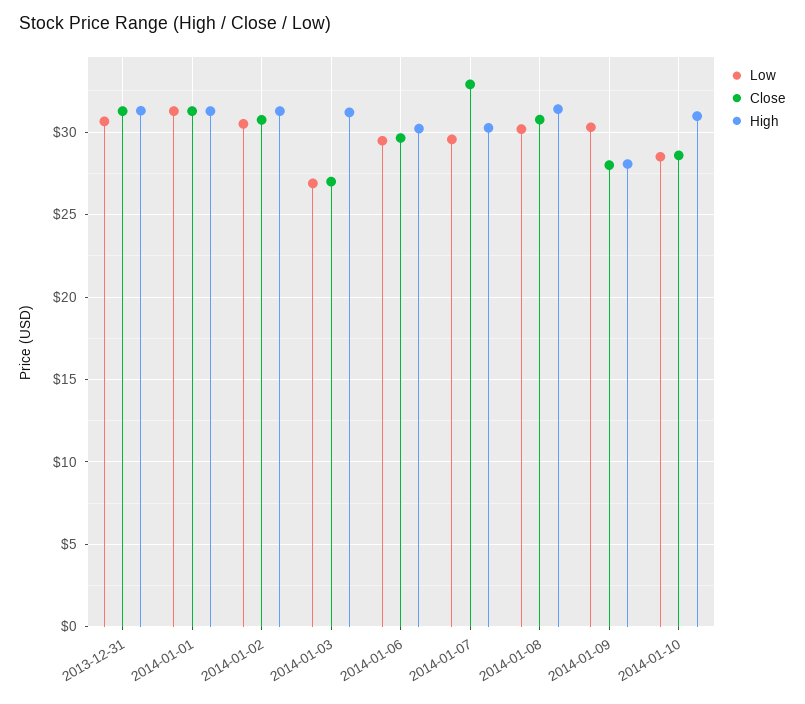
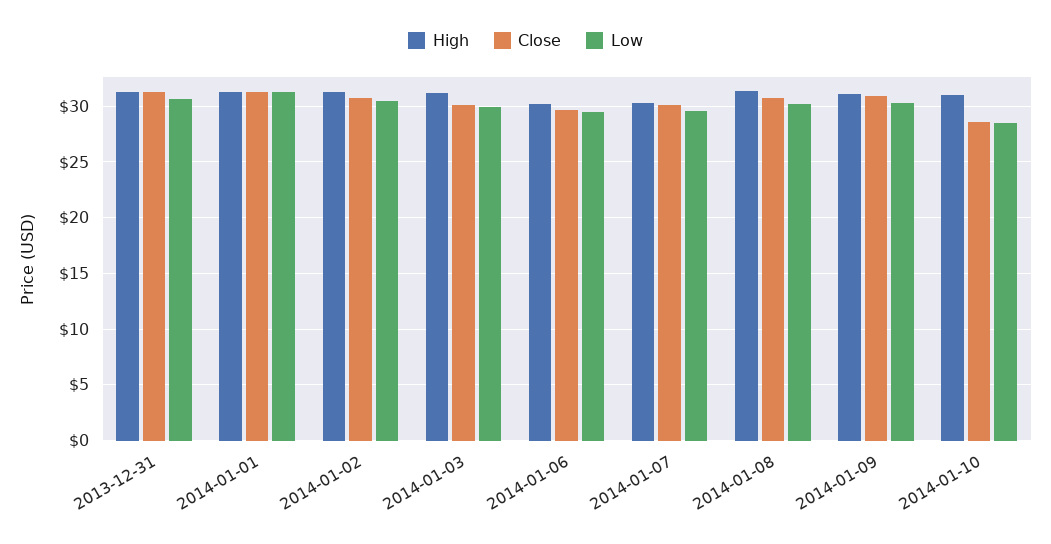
  {
    "Low": {
      "2013-12-31": 30.5,
      "2014-01-01": 31.5,
      "2014-01-02": 30.5,
-     "2014-01-03": 27,
+     "2014-01-03": 30,
      "2014-01-06": 29.5,
      "2014-01-07": 29.5,
      "2014-01-08": 30,
      "2014-01-09": 30.5,
      "2014-01-10": 28.5
    },
    "Close": {
      "2013-12-31": 31.5,
      "2014-01-01": 31.5,
      "2014-01-02": 31,
-     "2014-01-03": 27,
+     "2014-01-03": 30,
      "2014-01-06": 29.5,
-     "2014-01-07": 33,
+     "2014-01-07": 30,
      "2014-01-08": 31,
-     "2014-01-09": 28,
+     "2014-01-09": 31,
      "2014-01-10": 28.5
    },
    "High": {
      "2013-12-31": 31.5,
      "2014-01-01": 31.5,
      "2014-01-02": 31.5,
      "2014-01-03": 31,
      "2014-01-06": 30,
      "2014-01-07": 30.5,
      "2014-01-08": 31.5,
-     "2014-01-09": 28,
+     "2014-01-09": 31,
      "2014-01-10": 31
    }
  }

